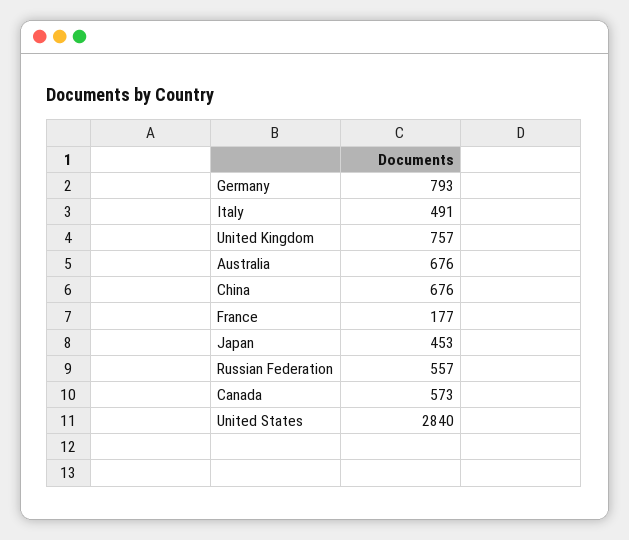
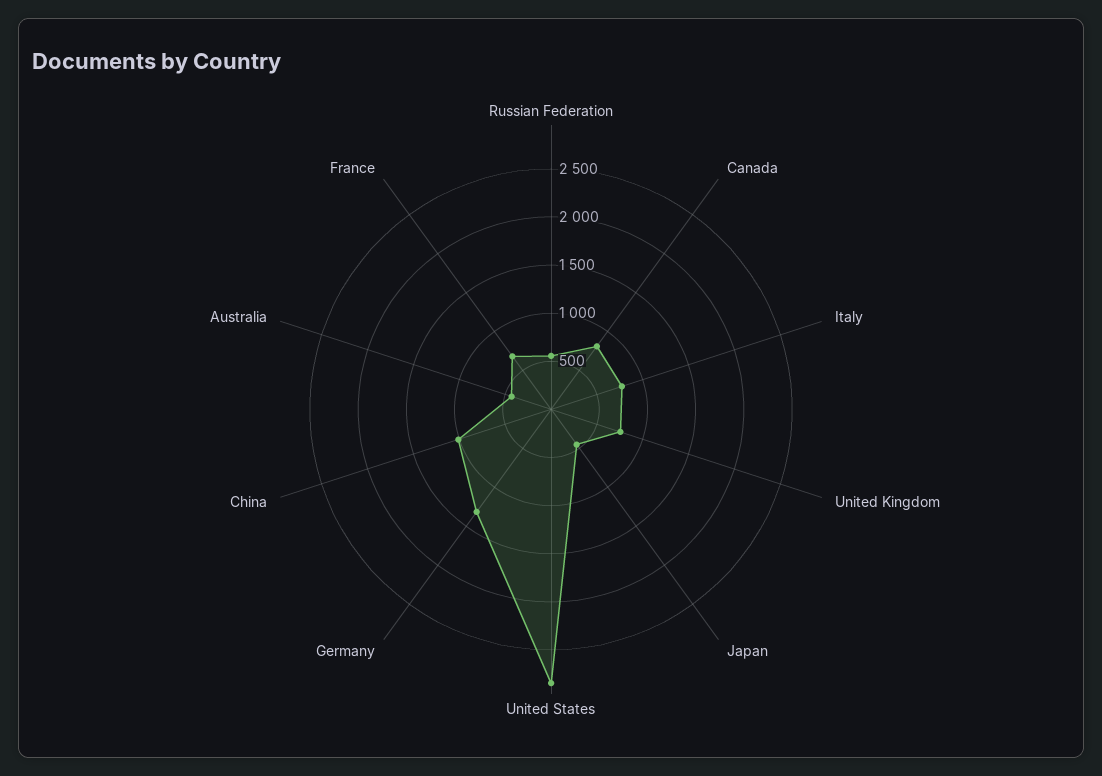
  {
-   "Germany": 793,
+   "Germany": 1300,
-   "Italy": 491,
+   "Italy": 800,
    "United Kingdom": 757,
-   "Australia": 676,
+   "Australia": 400,
-   "China": 676,
+   "China": 1000,
-   "France": 177,
+   "France": 700,
    "Japan": 453,
    "Russian Federation": 557,
-   "Canada": 573,
+   "Canada": 800,
    "United States": 2840
  }

